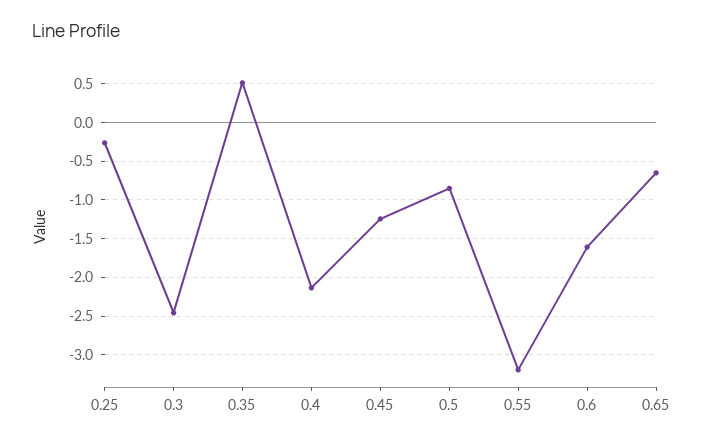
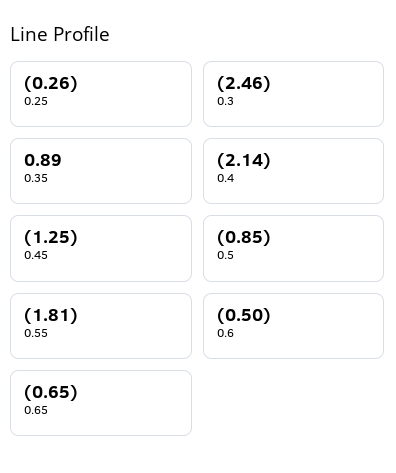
  {
    "0.25": -0.26,
    "0.3": -2.46,
-   "0.35": 0.5,
+   "0.35": 0.89,
    "0.4": -2.14,
    "0.45": -1.25,
    "0.5": -0.85,
-   "0.55": -3.2,
+   "0.55": -1.81,
-   "0.6": -1.6,
+   "0.6": -0.5,
    "0.65": -0.65
  }

